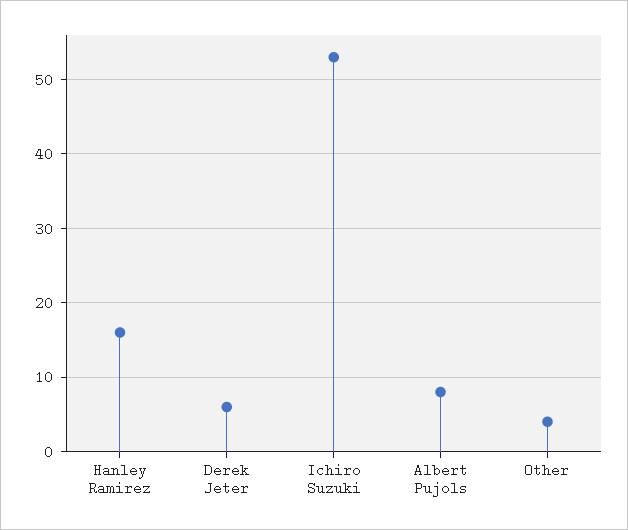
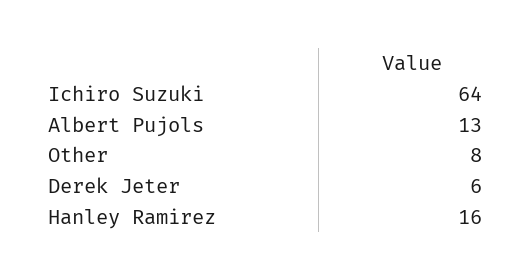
  {
    "Hanley Ramirez": 16,
    "Derek Jeter": 6,
-   "Ichiro Suzuki": 53,
+   "Ichiro Suzuki": 64,
-   "Albert Pujols": 8,
+   "Albert Pujols": 13,
-   "Other": 4
+   "Other": 8
  }

